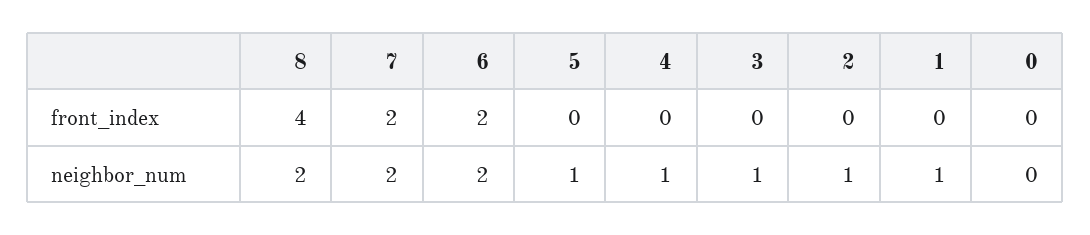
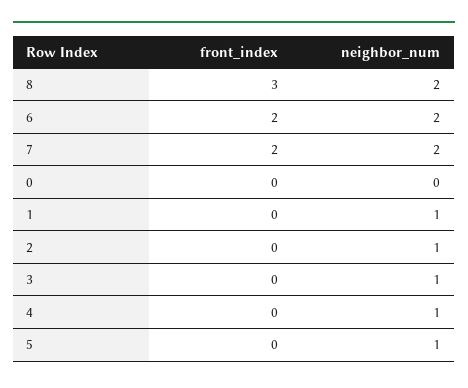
  {
    "8": {
-     "front_index": 4,
+     "front_index": 3,
      "neighbor_num": 2
    },
    "7": {
      "front_index": 2,
      "neighbor_num": 2
    },
    "6": {
      "front_index": 2,
      "neighbor_num": 2
    },
    "5": {
      "front_index": 0,
      "neighbor_num": 1
    },
    "4": {
      "front_index": 0,
      "neighbor_num": 1
    },
    "3": {
      "front_index": 0,
      "neighbor_num": 1
    },
    "2": {
      "front_index": 0,
      "neighbor_num": 1
    },
    "1": {
      "front_index": 0,
      "neighbor_num": 1
    },
    "0": {
      "front_index": 0,
      "neighbor_num": 0
    }
  }

